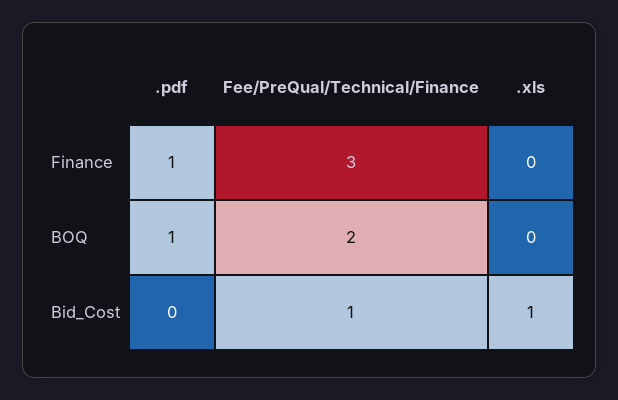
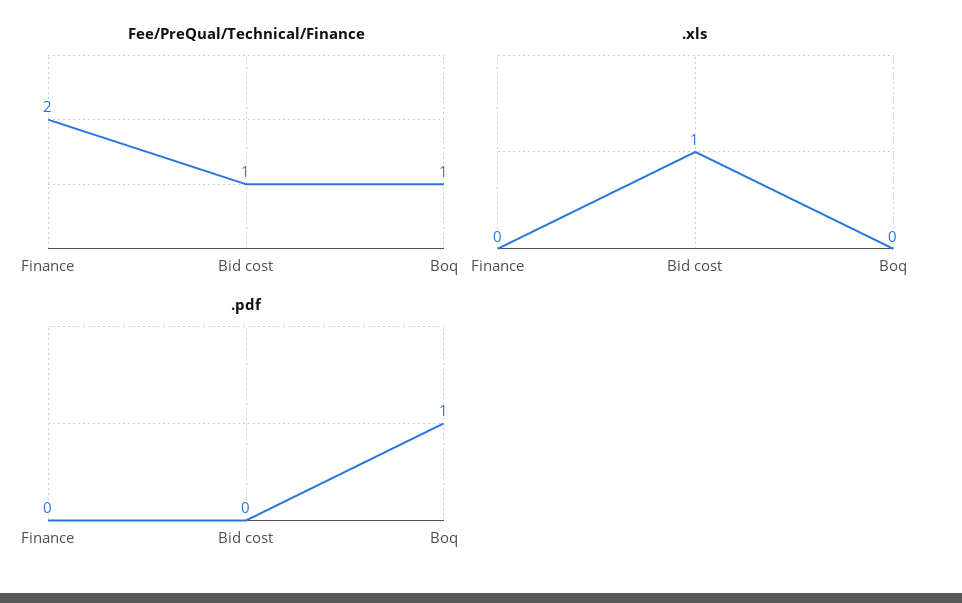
  {
    ".pdf": {
-     "Finance": 1,
+     "Finance": 0,
      "BOQ": 1,
      "Bid_Cost": 0
    },
    "Fee/PreQual/Technical/Finance": {
-     "Finance": 3,
+     "Finance": 2,
-     "BOQ": 2,
+     "BOQ": 1,
      "Bid_Cost": 1
    },
    ".xls": {
      "Finance": 0,
      "BOQ": 0,
      "Bid_Cost": 1
    }
  }

